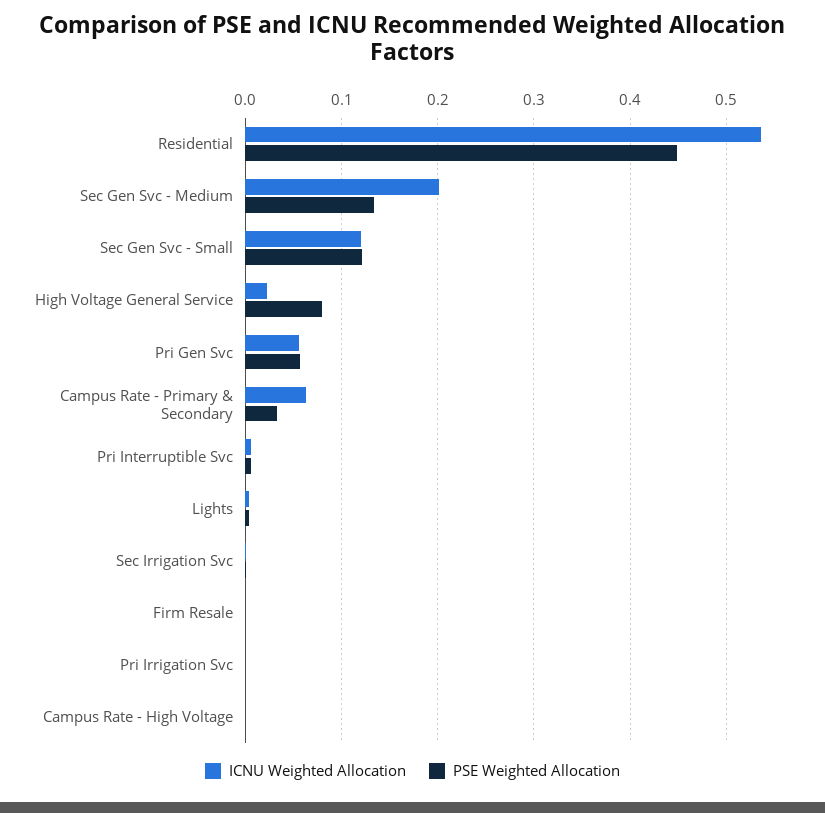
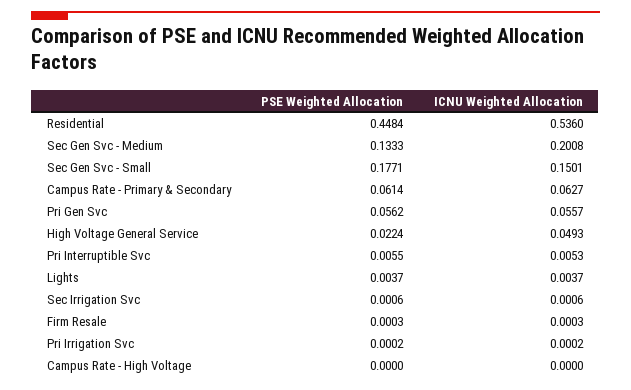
  {
    "ICNU Weighted Allocation": {
      "Residential": 0.536,
      "Sec Gen Svc - Medium": 0.2008,
-     "Sec Gen Svc - Small": 0.12,
+     "Sec Gen Svc - Small": 0.1501,
-     "High Voltage General Service": 0.02,
+     "High Voltage General Service": 0.0493,
      "Pri Gen Svc": 0.0557,
      "Campus Rate - Primary & Secondary": 0.0627,
      "Pri Interruptible Svc": 0.0053,
      "Lights": 0.0037,
      "Sec Irrigation Svc": 0.0006,
      "Firm Resale": 0.0003,
      "Pri Irrigation Svc": 0.0002,
      "Campus Rate - High Voltage": 0
    },
    "PSE Weighted Allocation": {
      "Residential": 0.4484,
      "Sec Gen Svc - Medium": 0.1333,
-     "Sec Gen Svc - Small": 0.12,
+     "Sec Gen Svc - Small": 0.1771,
-     "High Voltage General Service": 0.08,
+     "High Voltage General Service": 0.0224,
      "Pri Gen Svc": 0.0562,
-     "Campus Rate - Primary & Secondary": 0.03,
+     "Campus Rate - Primary & Secondary": 0.0614,
      "Pri Interruptible Svc": 0.0055,
      "Lights": 0.0037,
      "Sec Irrigation Svc": 0.0006,
      "Firm Resale": 0.0003,
      "Pri Irrigation Svc": 0.0002,
      "Campus Rate - High Voltage": 0
    }
  }

